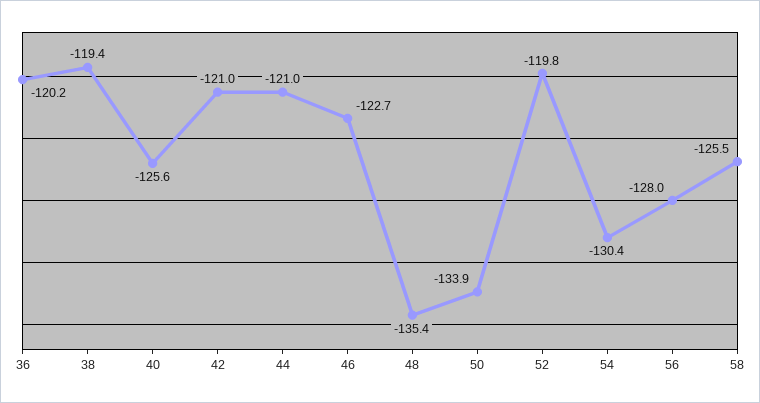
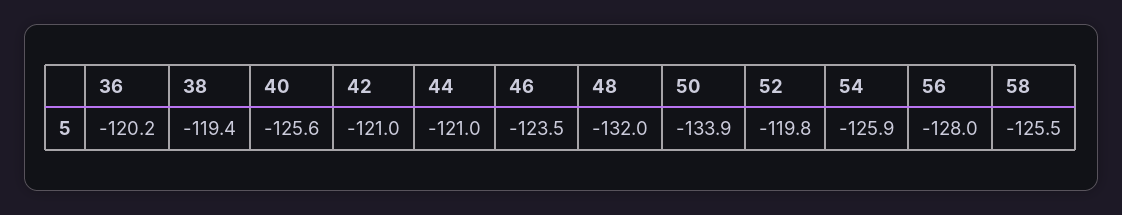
  {
    "36": -120.2,
    "38": -119.4,
    "40": -125.6,
    "42": -121,
    "44": -121,
-   "46": -122.7,
+   "46": -123.5,
-   "48": -135.4,
+   "48": -132,
    "50": -133.9,
    "52": -119.8,
-   "54": -130.4,
+   "54": -125.9,
    "56": -128,
    "58": -125.5
  }

